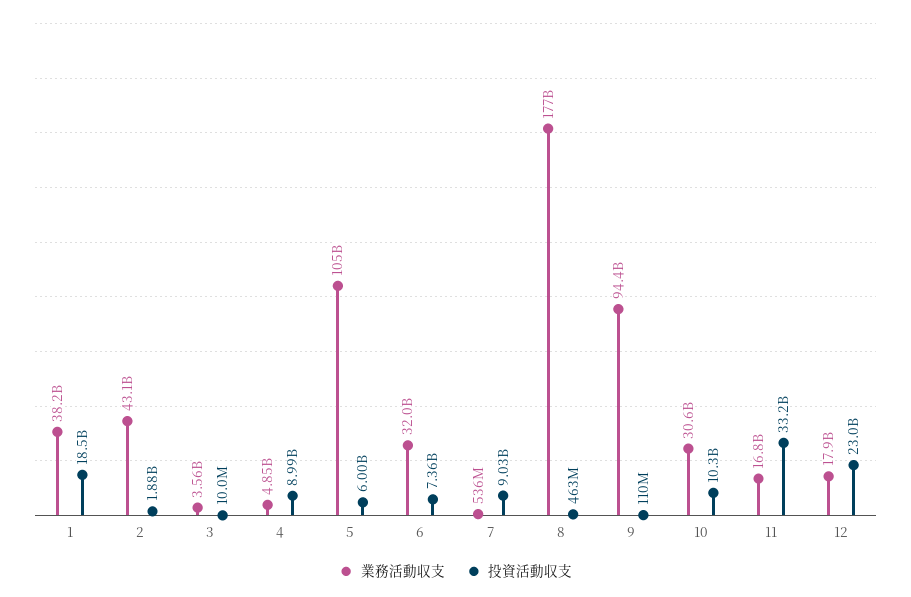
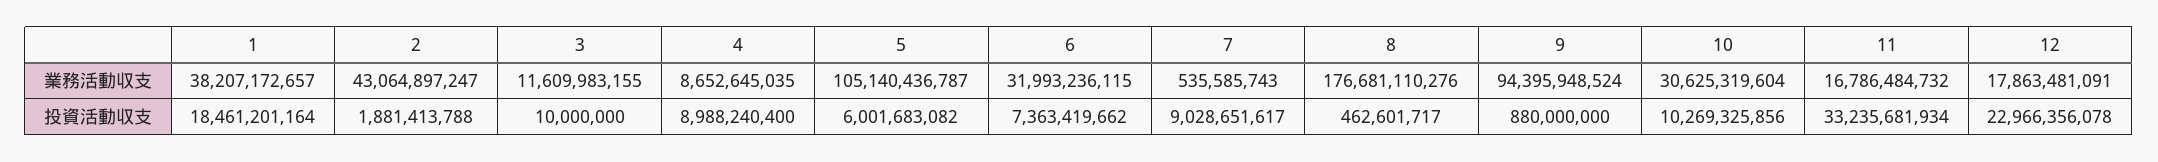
  {
    "業務活動収支": {
      "1": 38207172657,
      "2": 43064897247,
-     "3": 3560000000,
+     "3": 11609983155,
-     "4": 4850000000,
+     "4": 8652645035,
      "5": 105140436787,
      "6": 31993236115,
      "7": 535585743,
      "8": 176681110276,
      "9": 94395948524,
      "10": 30625319604,
      "11": 16786484732,
      "12": 17863481091
    },
    "投資活動収支": {
      "1": 18461201164,
      "2": 1881413788,
      "3": 10000000,
      "4": 8988240400,
      "5": 6001683082,
      "6": 7363419662,
      "7": 9028651617,
      "8": 462601717,
-     "9": 110000000,
+     "9": 880000000,
      "10": 10269325856,
      "11": 33235681934,
      "12": 22966356078
    }
  }

